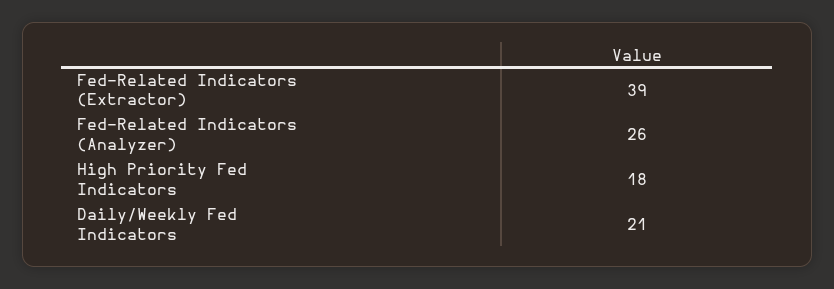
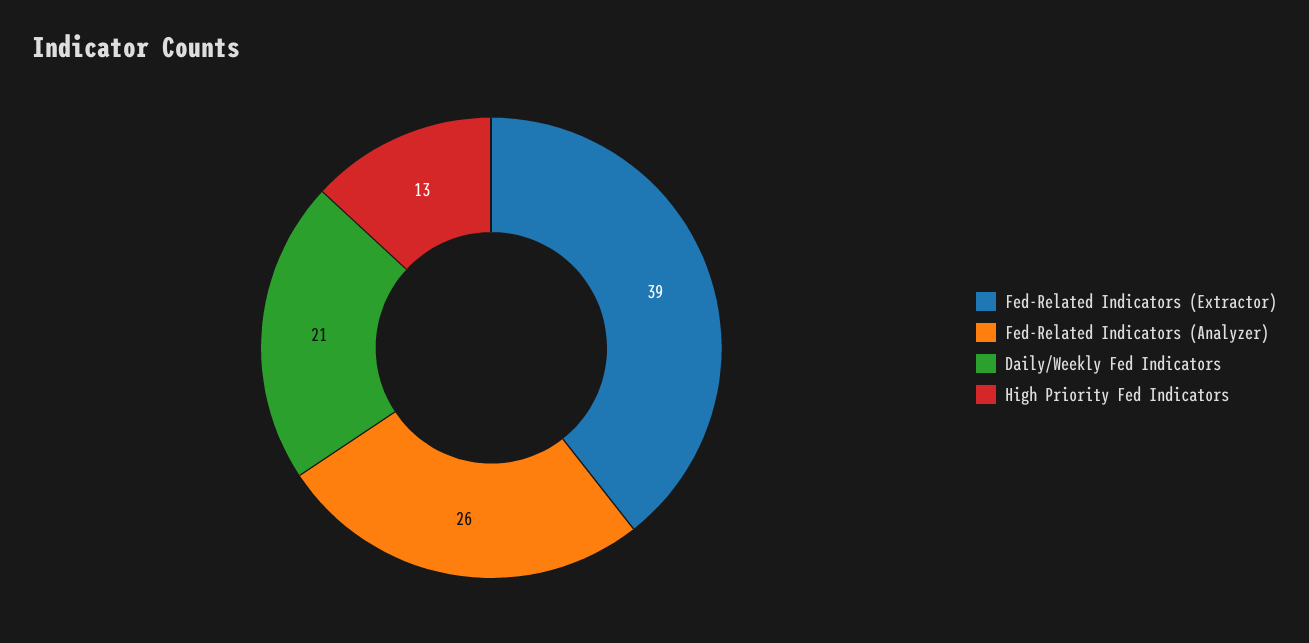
  {
    "Fed-Related Indicators (Extractor)": 39,
    "Fed-Related Indicators (Analyzer)": 26,
-   "High Priority Fed Indicators": 18,
+   "High Priority Fed Indicators": 13,
    "Daily/Weekly Fed Indicators": 21
  }

